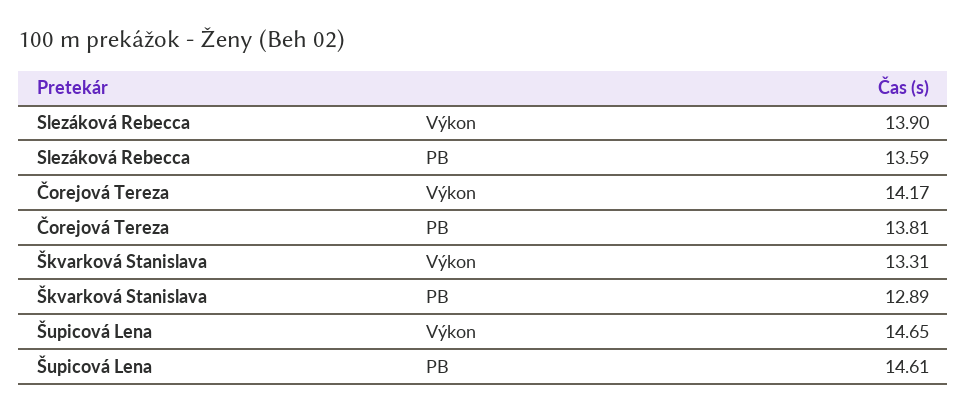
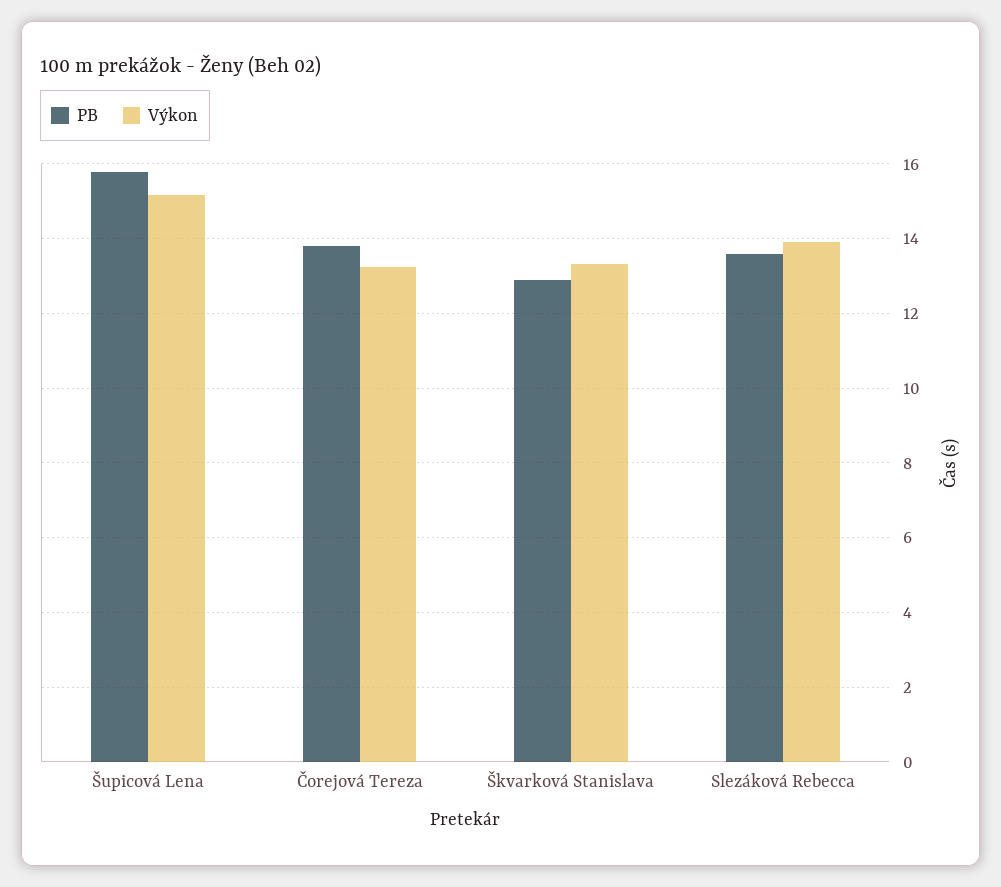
  {
    "Výkon": {
      "Slezáková Rebecca": 13.9,
-     "Čorejová Tereza": 14.17,
+     "Čorejová Tereza": 13.2,
      "Škvarková Stanislava": 13.31,
-     "Šupicová Lena": 14.65
+     "Šupicová Lena": 15.2
    },
    "PB": {
      "Slezáková Rebecca": 13.59,
      "Čorejová Tereza": 13.81,
      "Škvarková Stanislava": 12.89,
-     "Šupicová Lena": 14.61
+     "Šupicová Lena": 15.8
    }
  }

